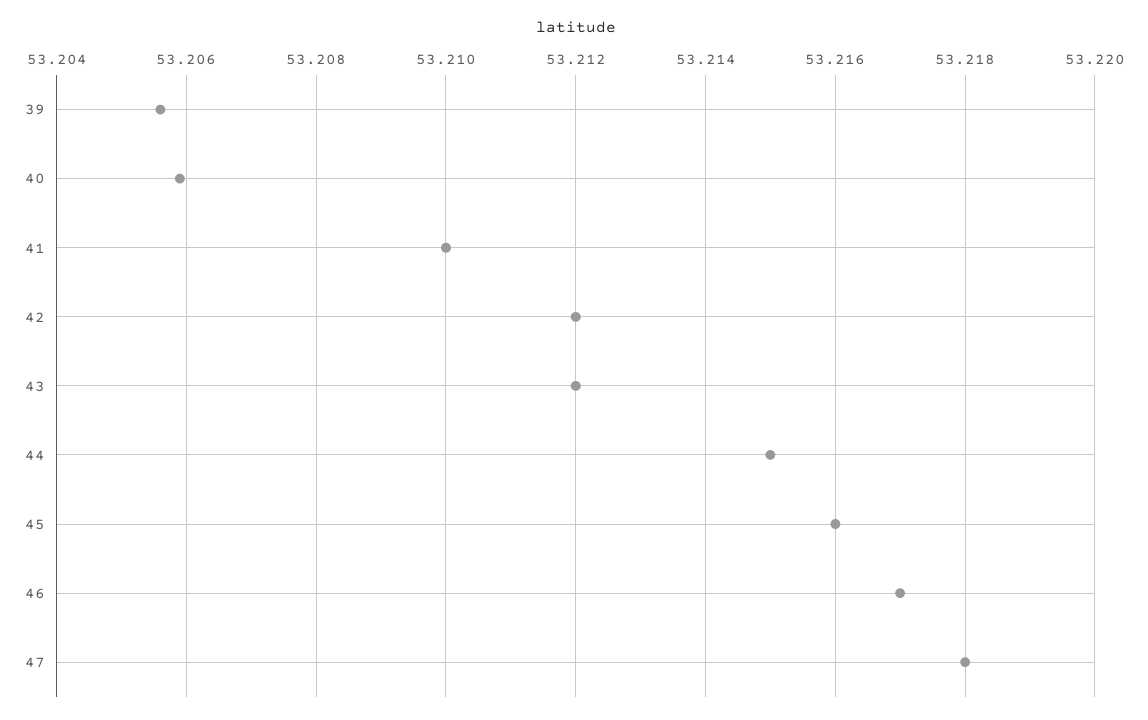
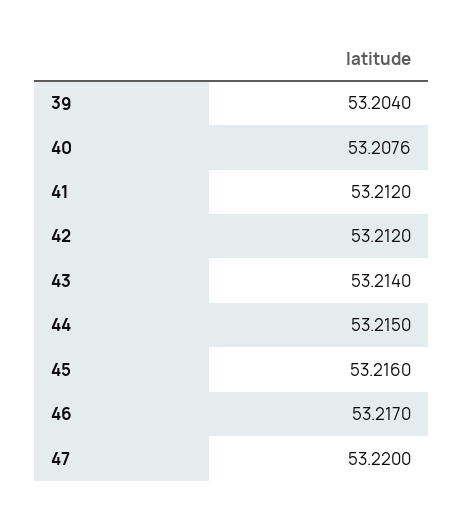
  {
-   "39": 53.2055,
+   "39": 53.204,
-   "40": 53.206,
+   "40": 53.2076,
-   "41": 53.21,
+   "41": 53.212,
    "42": 53.212,
-   "43": 53.212,
+   "43": 53.214,
    "44": 53.215,
    "45": 53.216,
    "46": 53.217,
-   "47": 53.218
+   "47": 53.22
  }

